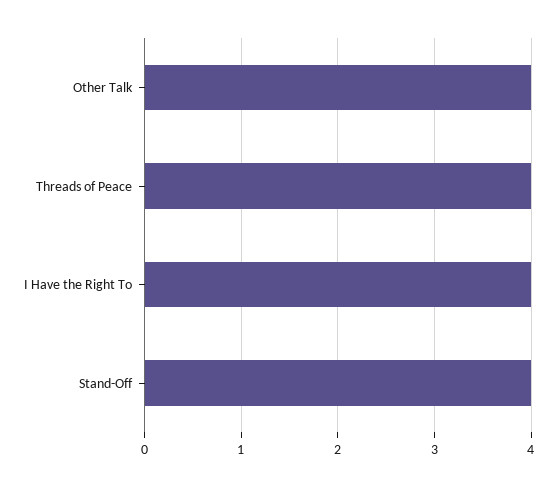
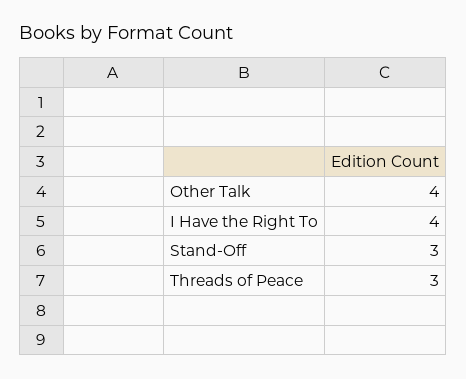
  {
    "Other Talk": 4,
-   "Threads of Peace": 4,
+   "Threads of Peace": 3,
    "I Have the Right To": 4,
-   "Stand-Off": 4
+   "Stand-Off": 3
  }

